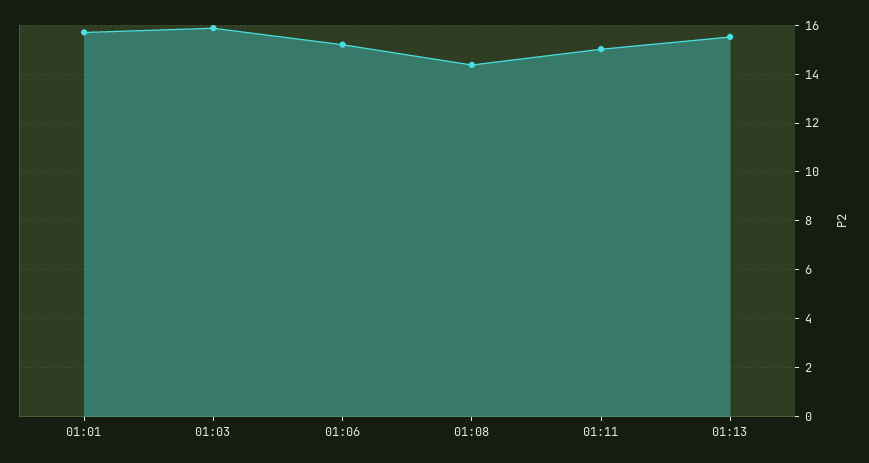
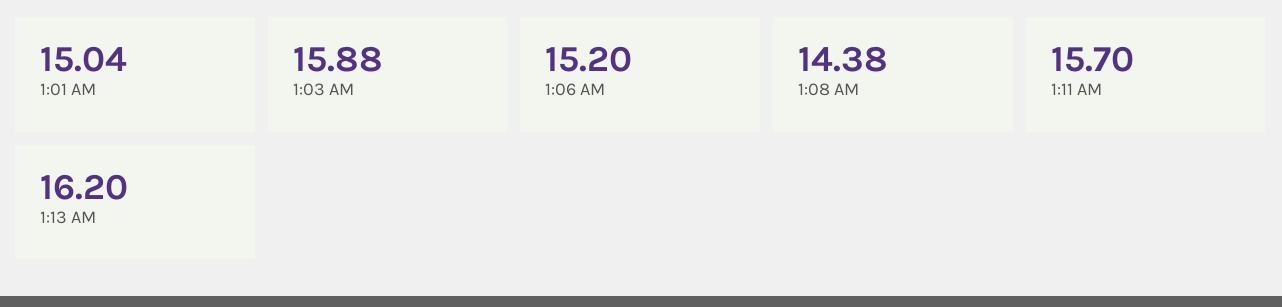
  {
-   "01:01": 15.75,
+   "01:01": 15.04,
    "01:03": 15.88,
    "01:06": 15.2,
    "01:08": 14.38,
-   "01:11": 15,
+   "01:11": 15.7,
-   "01:13": 15.5
+   "01:13": 16.2
  }

